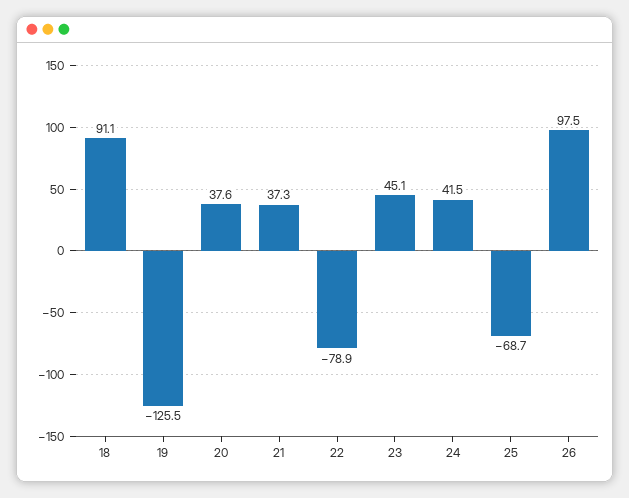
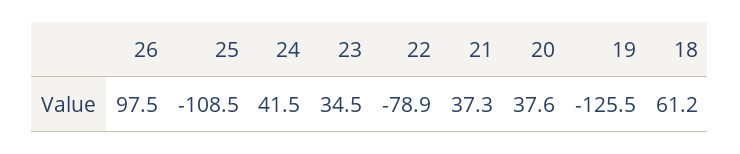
  {
-   "18": 91.1,
+   "18": 61.2,
    "19": -125.5,
    "20": 37.6,
    "21": 37.3,
    "22": -78.9,
-   "23": 45.1,
+   "23": 34.5,
    "24": 41.5,
-   "25": -68.7,
+   "25": -108.5,
    "26": 97.5
  }

